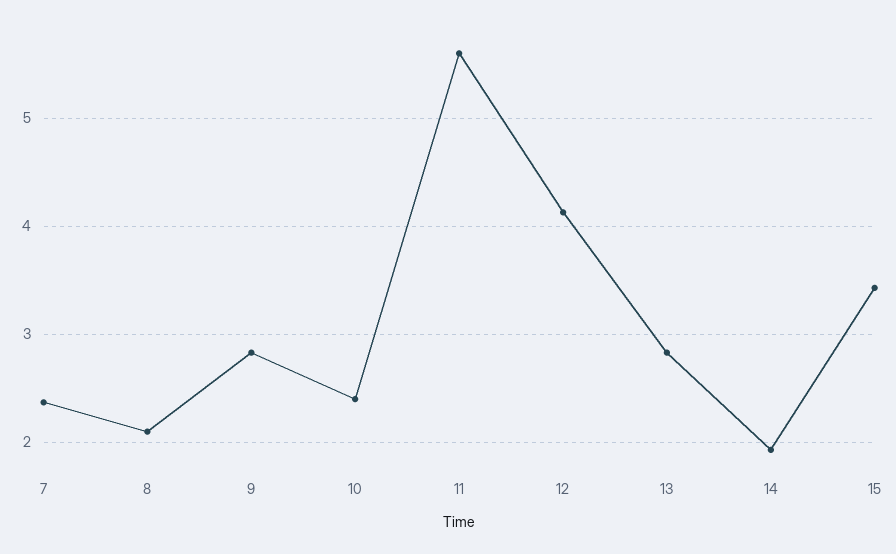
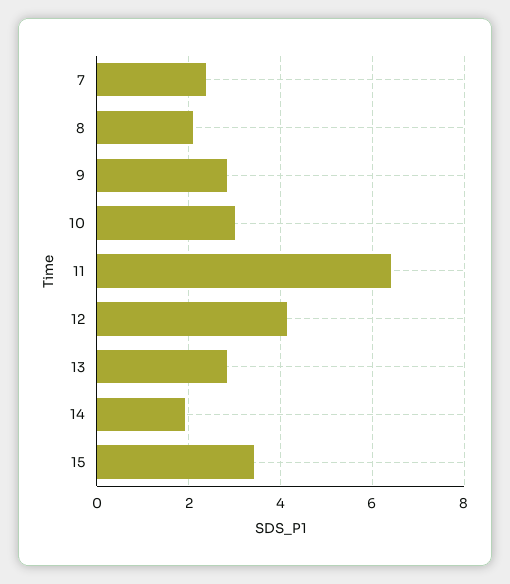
  {
    "7": 2.4,
    "8": 2.1,
    "9": 2.8,
-   "10": 2.4,
+   "10": 3,
-   "11": 5.6,
+   "11": 6.4,
    "12": 4.1,
    "13": 2.8,
    "14": 1.9,
    "15": 3.4
  }

